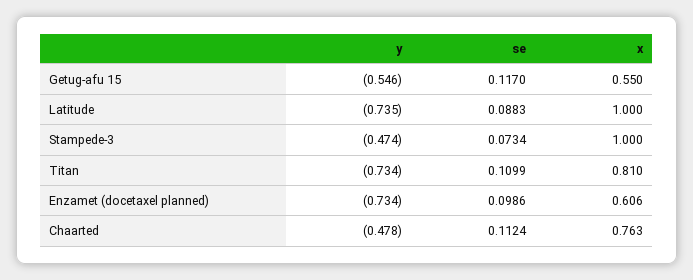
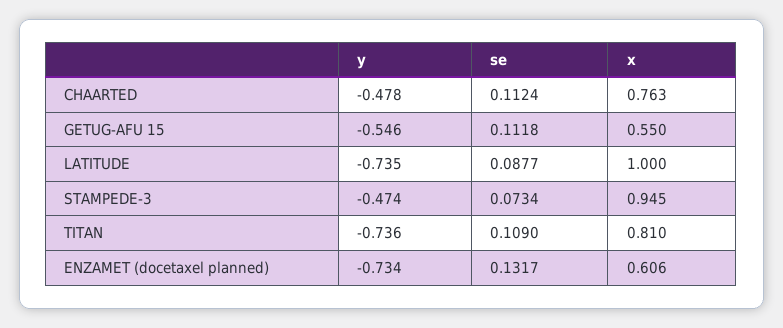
  {
    "y": {
      "Getug-afu 15": -0.546,
      "Latitude": -0.735,
      "Stampede-3": -0.474,
-     "Titan": -0.734,
+     "Titan": -0.736,
      "Enzamet (docetaxel planned)": -0.734,
      "Chaarted": -0.478
    },
    "se": {
-     "Getug-afu 15": 0.117,
+     "Getug-afu 15": 0.1118,
-     "Latitude": 0.0883,
+     "Latitude": 0.0877,
      "Stampede-3": 0.0734,
-     "Titan": 0.1099,
+     "Titan": 0.109,
-     "Enzamet (docetaxel planned)": 0.0986,
+     "Enzamet (docetaxel planned)": 0.1317,
      "Chaarted": 0.1124
    },
    "x": {
      "Getug-afu 15": 0.55,
      "Latitude": 1,
-     "Stampede-3": 1,
+     "Stampede-3": 0.945,
      "Titan": 0.81,
      "Enzamet (docetaxel planned)": 0.606,
      "Chaarted": 0.763
    }
  }

